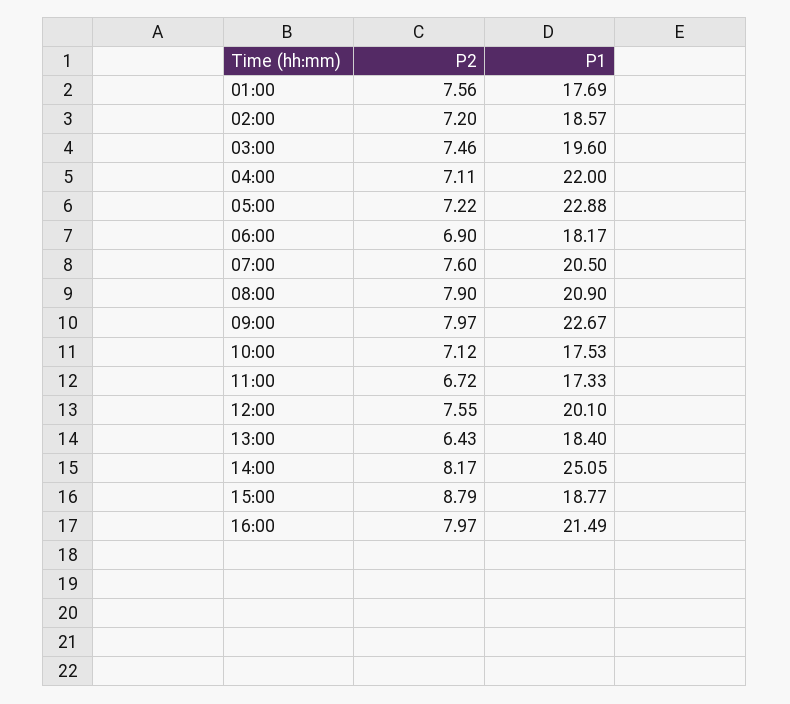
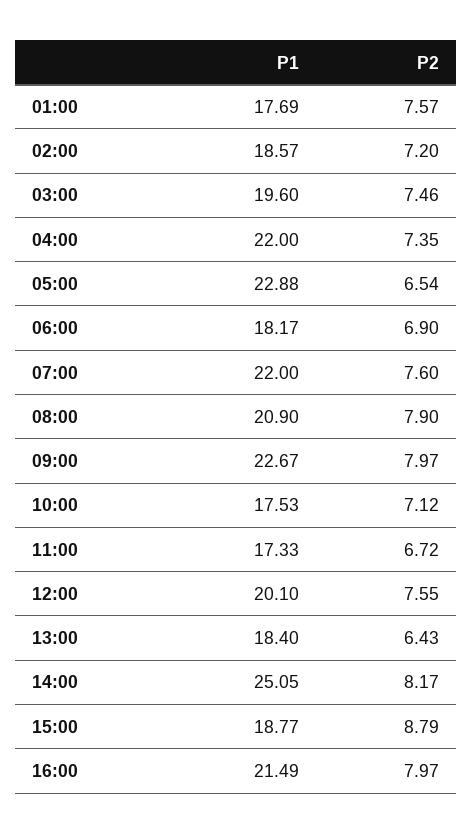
  {
    "P2": {
-     "01:00": 7.56,
+     "01:00": 7.57,
      "02:00": 7.2,
      "03:00": 7.46,
-     "04:00": 7.11,
+     "04:00": 7.35,
-     "05:00": 7.22,
+     "05:00": 6.54,
      "06:00": 6.9,
      "07:00": 7.6,
      "08:00": 7.9,
      "09:00": 7.97,
      "10:00": 7.12,
      "11:00": 6.72,
      "12:00": 7.55,
      "13:00": 6.43,
      "14:00": 8.17,
      "15:00": 8.79,
      "16:00": 7.97
    },
    "P1": {
      "01:00": 17.69,
      "02:00": 18.57,
      "03:00": 19.6,
      "04:00": 22,
      "05:00": 22.88,
      "06:00": 18.17,
-     "07:00": 20.5,
+     "07:00": 22,
      "08:00": 20.9,
      "09:00": 22.67,
      "10:00": 17.53,
      "11:00": 17.33,
      "12:00": 20.1,
      "13:00": 18.4,
      "14:00": 25.05,
      "15:00": 18.77,
      "16:00": 21.49
    }
  }

